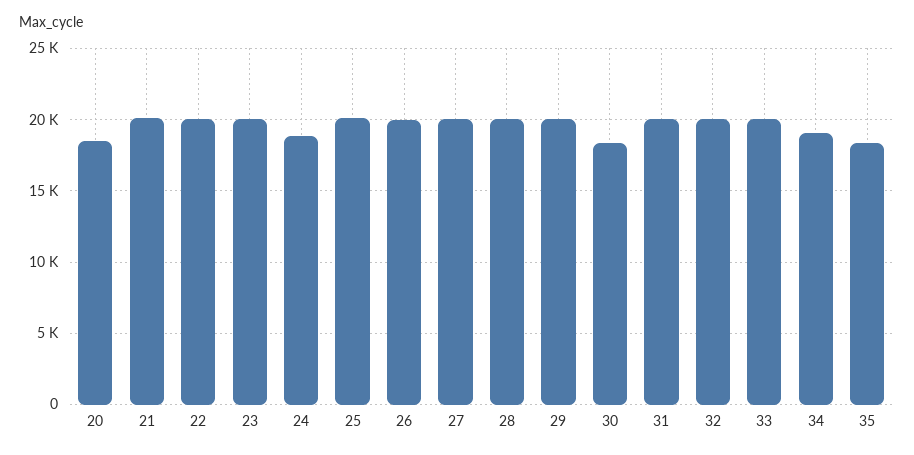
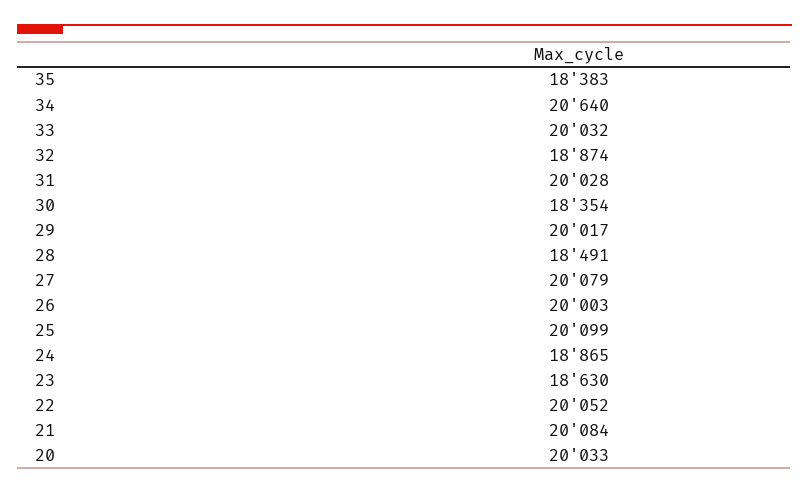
  {
-   "20": 18500,
+   "20": 20033,
    "21": 20084,
    "22": 20052,
-   "23": 20000,
+   "23": 18630,
    "24": 18865,
    "25": 20099,
    "26": 20003,
    "27": 20079,
-   "28": 20000,
+   "28": 18491,
    "29": 20017,
    "30": 18354,
    "31": 20028,
-   "32": 20000,
+   "32": 18874,
    "33": 20032,
-   "34": 19000,
+   "34": 20640,
    "35": 18383
  }

